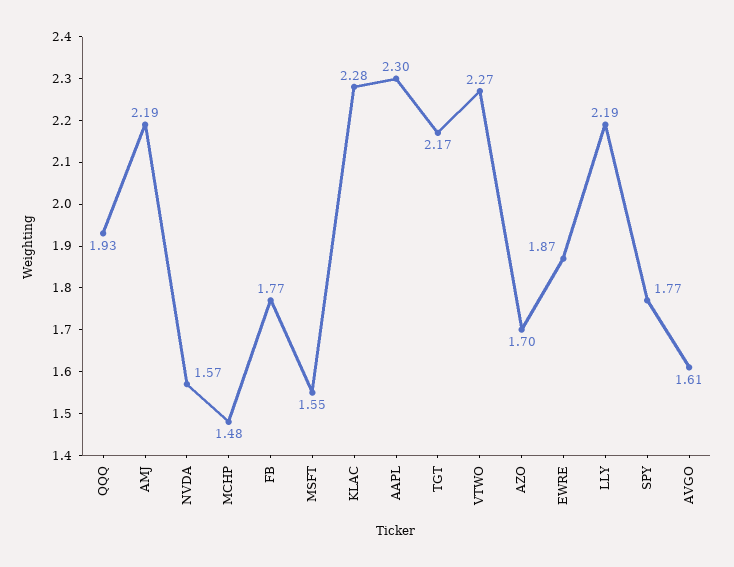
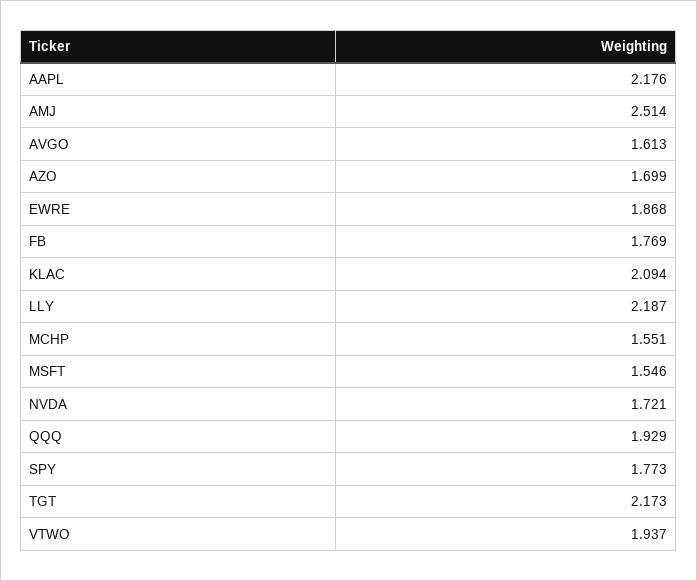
  {
    "QQQ": 1.929,
-   "AMJ": 2.19,
+   "AMJ": 2.514,
-   "NVDA": 1.57,
+   "NVDA": 1.721,
-   "MCHP": 1.48,
+   "MCHP": 1.551,
    "FB": 1.769,
    "MSFT": 1.546,
-   "KLAC": 2.28,
+   "KLAC": 2.094,
-   "AAPL": 2.3,
+   "AAPL": 2.176,
    "TGT": 2.173,
-   "VTWO": 2.27,
+   "VTWO": 1.937,
    "AZO": 1.699,
    "EWRE": 1.868,
    "LLY": 2.187,
    "SPY": 1.773,
    "AVGO": 1.613
  }

